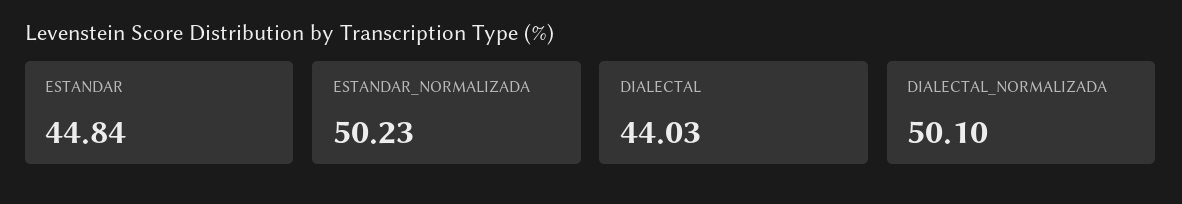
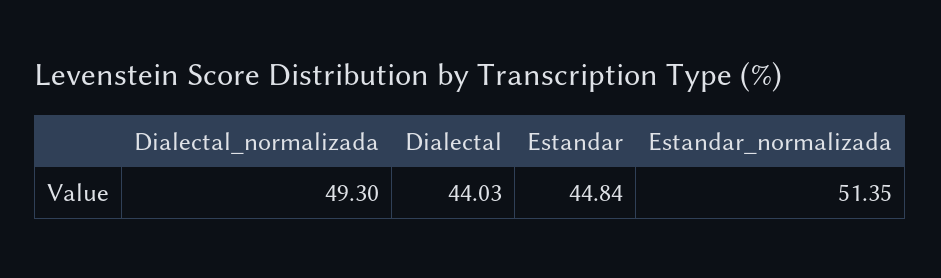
  {
    "ESTANDAR": 44.84,
-   "ESTANDAR_NORMALIZADA": 50.23,
+   "ESTANDAR_NORMALIZADA": 51.35,
    "DIALECTAL": 44.03,
-   "DIALECTAL_NORMALIZADA": 50.1
+   "DIALECTAL_NORMALIZADA": 49.3
  }

